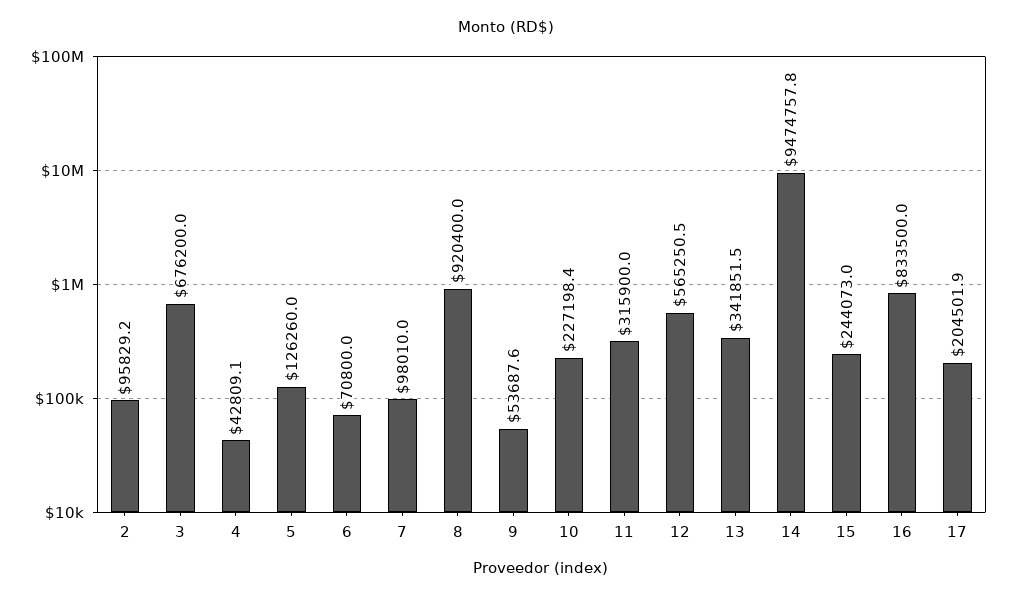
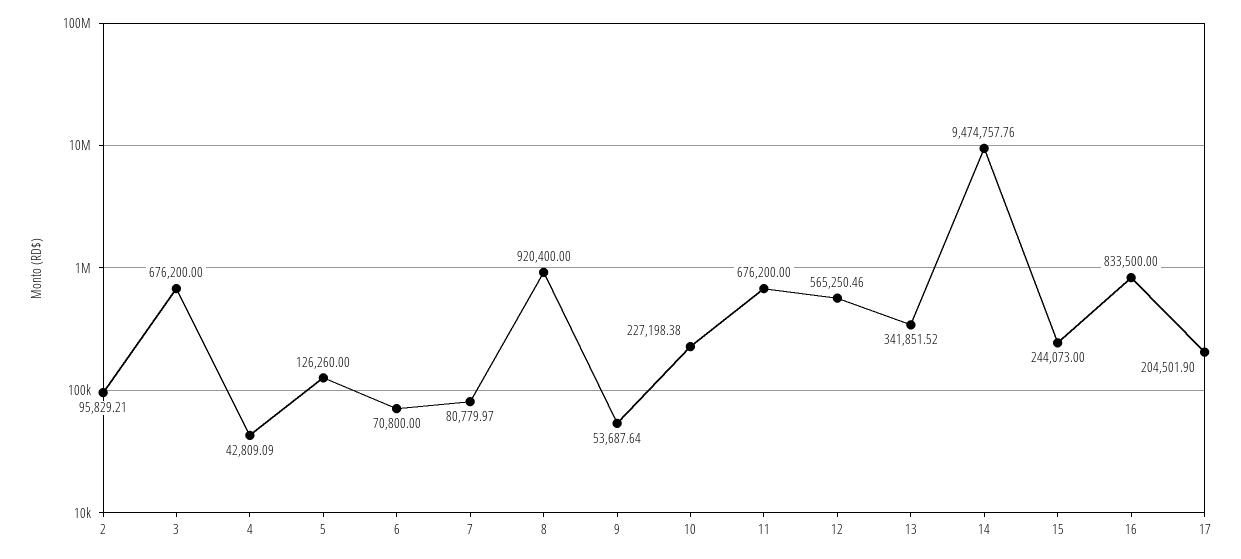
  {
    "2": 95829.21,
    "3": 676200,
    "4": 42809.09,
    "5": 126260,
    "6": 70800,
-   "7": 98010,
+   "7": 80779.97,
    "8": 920400,
    "9": 53687.64,
    "10": 227198.38,
-   "11": 315900,
+   "11": 676200,
    "12": 565250.46,
    "13": 341851.52,
    "14": 9474757.76,
    "15": 244073,
    "16": 833500,
    "17": 204501.9
  }

